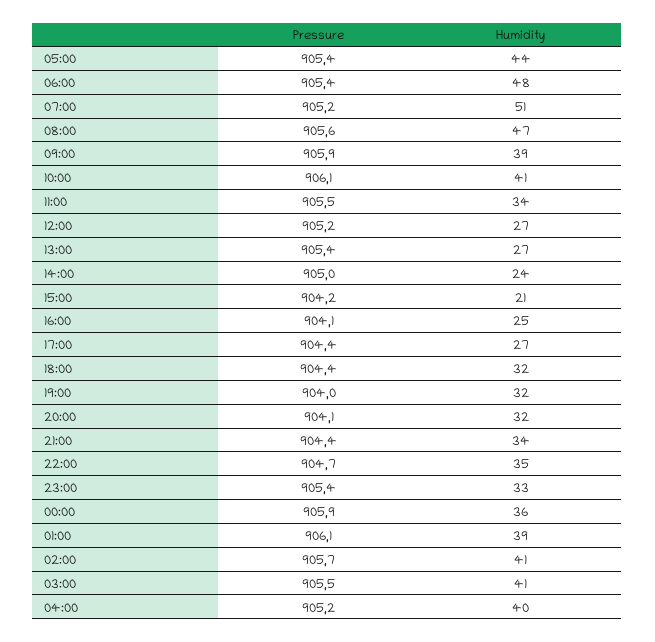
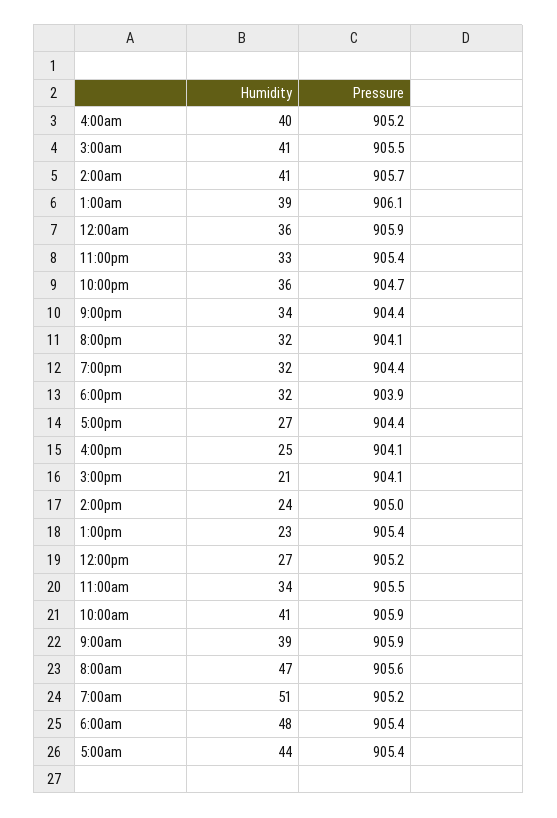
  {
    "Pressure": {
      "05:00": 905.4,
      "06:00": 905.4,
      "07:00": 905.2,
      "08:00": 905.6,
      "09:00": 905.9,
-     "10:00": 906.1,
+     "10:00": 905.9,
      "11:00": 905.5,
      "12:00": 905.2,
      "13:00": 905.4,
      "14:00": 905,
-     "15:00": 904.2,
+     "15:00": 904.1,
      "16:00": 904.1,
      "17:00": 904.4,
-     "18:00": 904.4,
+     "18:00": 903.9,
-     "19:00": 904,
+     "19:00": 904.4,
      "20:00": 904.1,
      "21:00": 904.4,
      "22:00": 904.7,
      "23:00": 905.4,
      "00:00": 905.9,
      "01:00": 906.1,
      "02:00": 905.7,
      "03:00": 905.5,
      "04:00": 905.2
    },
    "Humidity": {
      "05:00": 44,
      "06:00": 48,
      "07:00": 51,
      "08:00": 47,
      "09:00": 39,
      "10:00": 41,
      "11:00": 34,
      "12:00": 27,
-     "13:00": 27,
+     "13:00": 23,
      "14:00": 24,
      "15:00": 21,
      "16:00": 25,
      "17:00": 27,
      "18:00": 32,
      "19:00": 32,
      "20:00": 32,
      "21:00": 34,
-     "22:00": 35,
+     "22:00": 36,
      "23:00": 33,
      "00:00": 36,
      "01:00": 39,
      "02:00": 41,
      "03:00": 41,
      "04:00": 40
    }
  }

